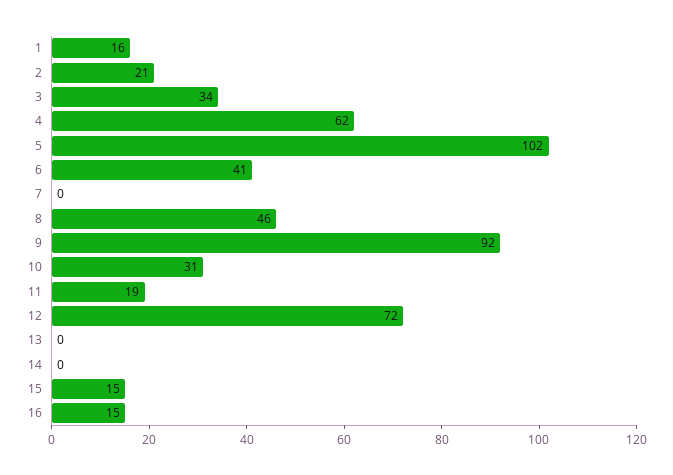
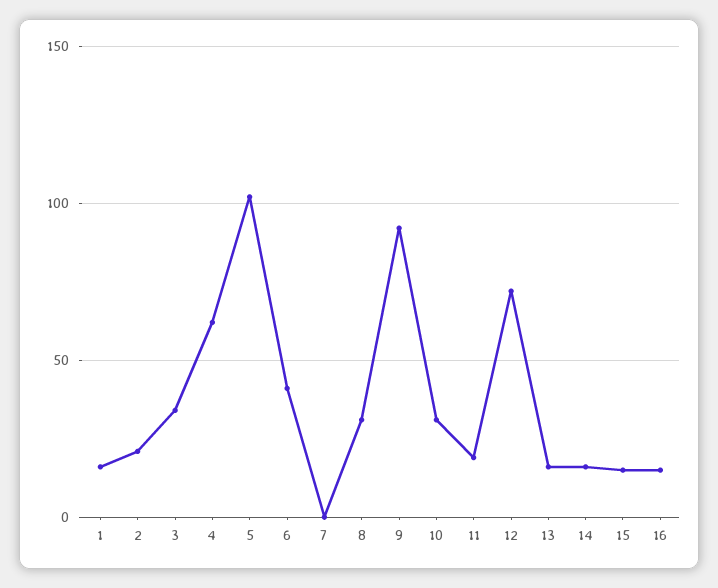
  {
    "1": 16,
    "2": 21,
    "3": 34,
    "4": 62,
    "5": 102,
    "6": 41,
    "7": 0,
-   "8": 46,
+   "8": 30,
    "9": 92,
    "10": 31,
    "11": 19,
    "12": 72,
-   "13": 0,
+   "13": 15,
-   "14": 0,
+   "14": 15,
    "15": 15,
    "16": 15
  }

